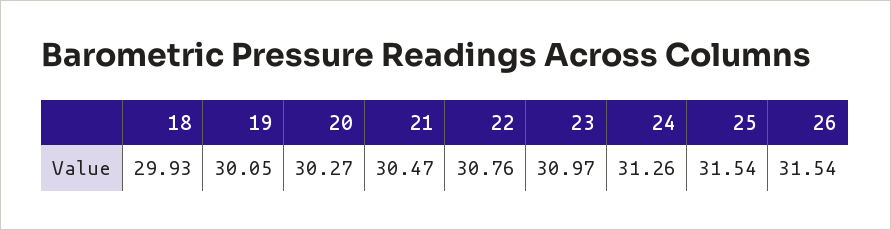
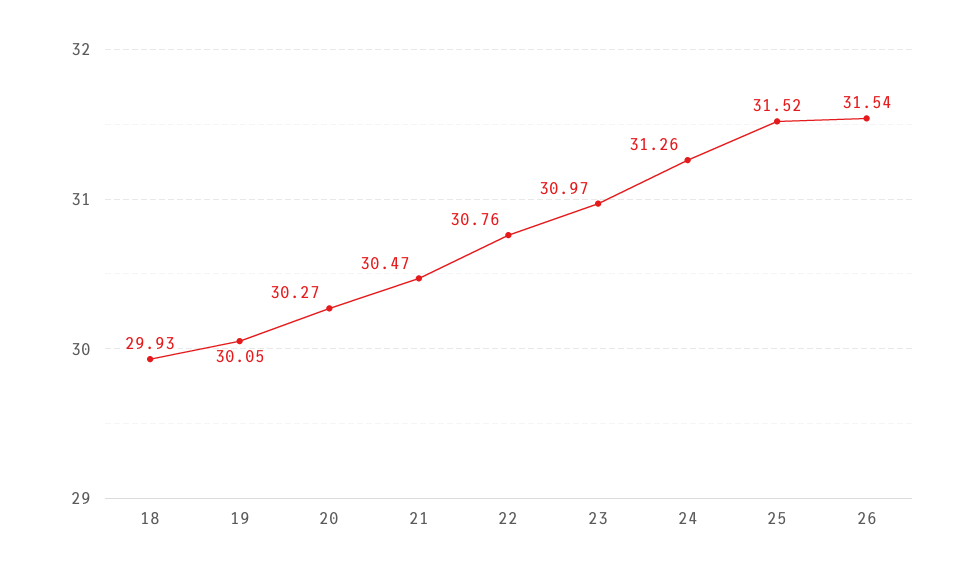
  {
    "18": 29.93,
    "19": 30.05,
    "20": 30.27,
    "21": 30.47,
    "22": 30.76,
    "23": 30.97,
    "24": 31.26,
-   "25": 31.54,
+   "25": 31.52,
    "26": 31.54
  }

